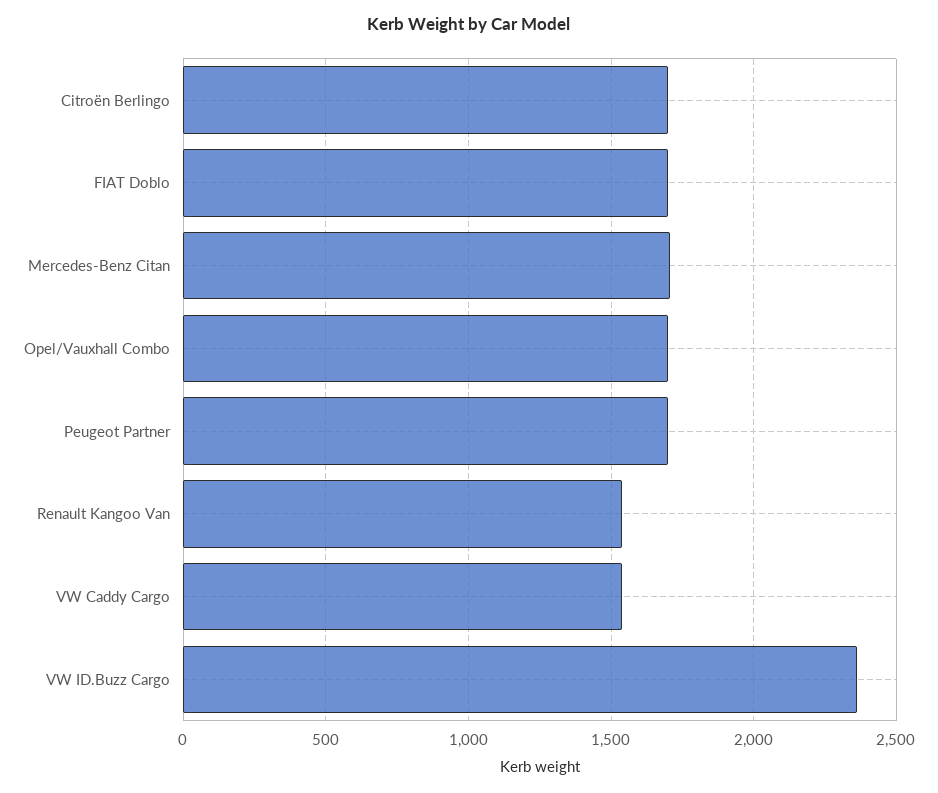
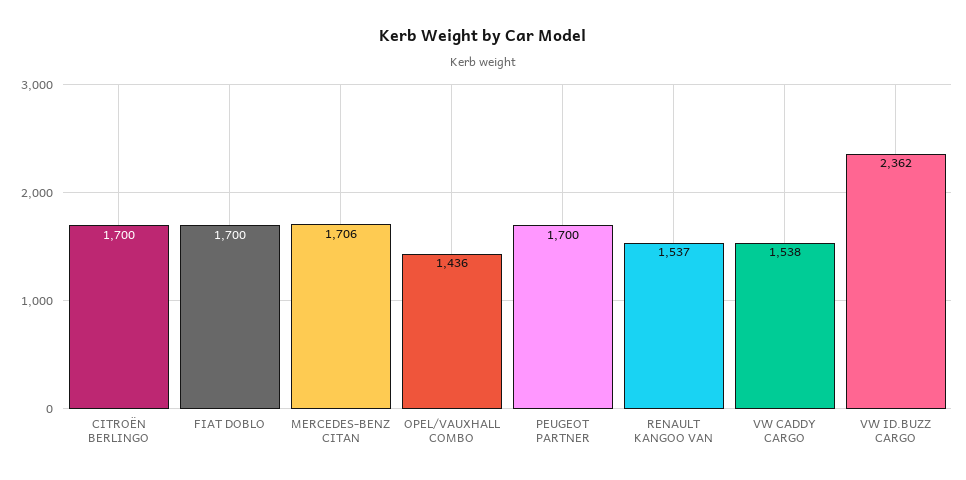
  {
    "Citroën Berlingo": 1700,
    "FIAT Doblo": 1700,
    "Mercedes-Benz Citan": 1706,
-   "Opel/Vauxhall Combo": 1700,
+   "Opel/Vauxhall Combo": 1436,
    "Peugeot Partner": 1700,
    "Renault Kangoo Van": 1537,
    "VW Caddy Cargo": 1538,
    "VW ID.Buzz Cargo": 2362
  }

